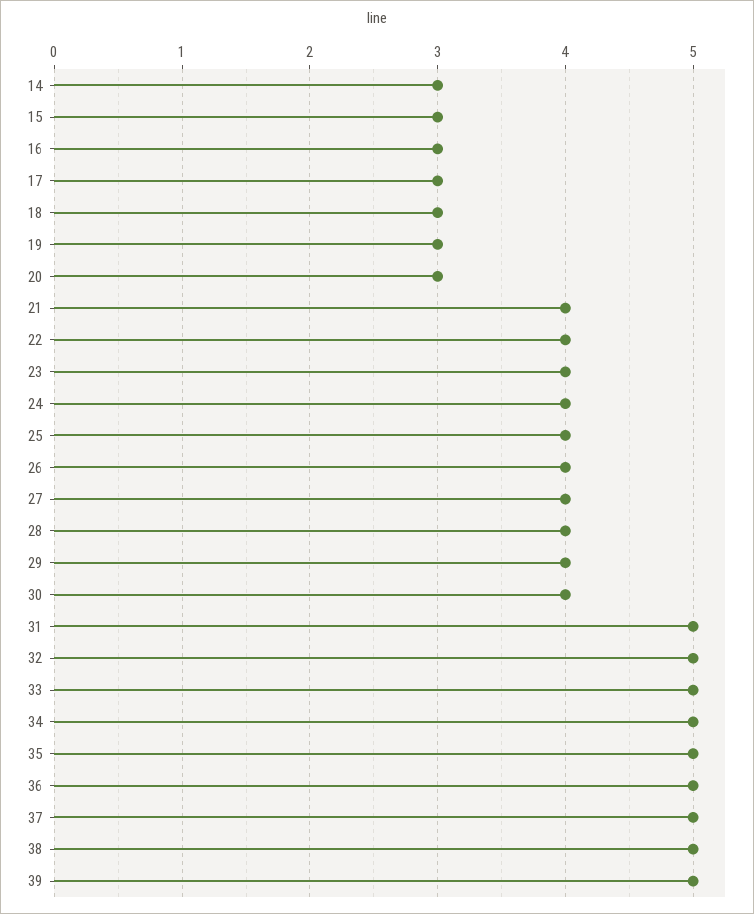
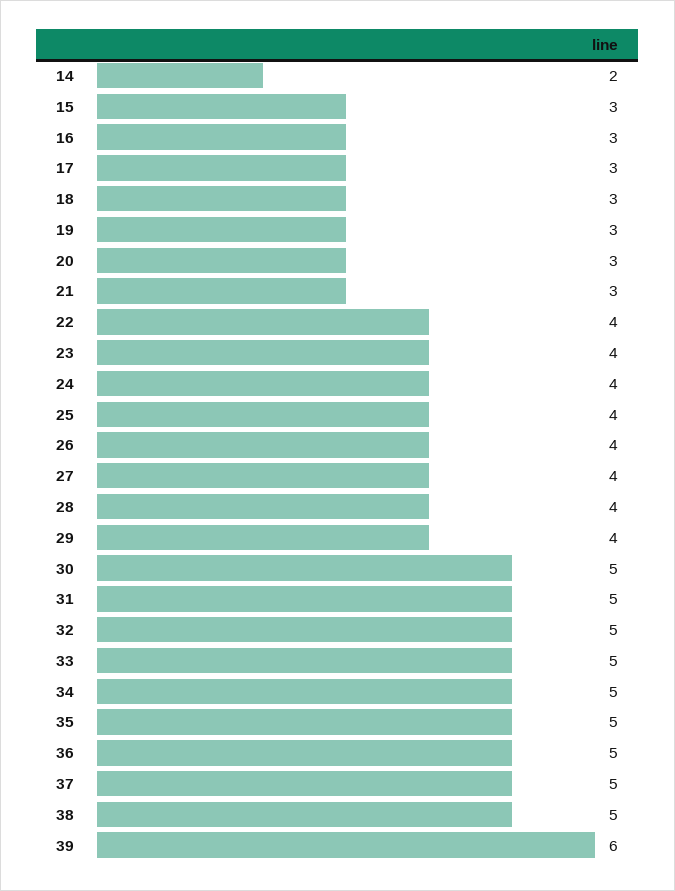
  {
-   "14": 3,
+   "14": 2,
    "15": 3,
    "16": 3,
    "17": 3,
    "18": 3,
    "19": 3,
    "20": 3,
-   "21": 4,
+   "21": 3,
    "22": 4,
    "23": 4,
    "24": 4,
    "25": 4,
    "26": 4,
    "27": 4,
    "28": 4,
    "29": 4,
-   "30": 4,
+   "30": 5,
    "31": 5,
    "32": 5,
    "33": 5,
    "34": 5,
    "35": 5,
    "36": 5,
    "37": 5,
    "38": 5,
-   "39": 5
+   "39": 6
  }

